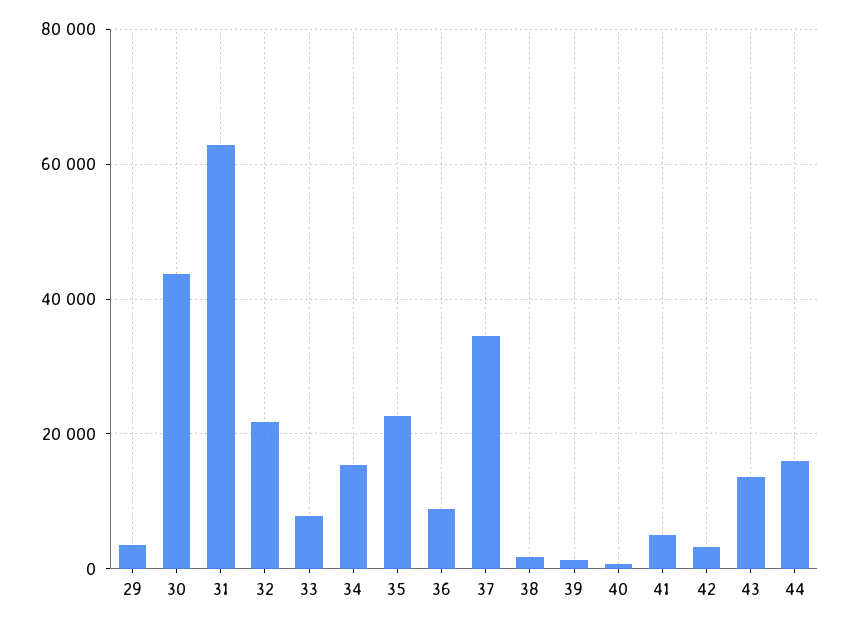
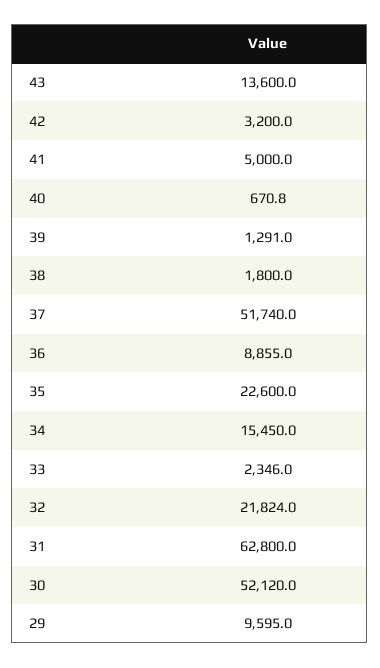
  {
-   "29": 4000,
+   "29": 9595,
-   "30": 44000,
+   "30": 52120,
    "31": 62800,
    "32": 21824,
-   "33": 8000,
+   "33": 2346,
    "34": 15450,
    "35": 22600,
    "36": 8855,
-   "37": 34000,
+   "37": 51740,
    "38": 1800,
    "39": 1291,
    "40": 670.8,
    "41": 5000,
    "42": 3200,
-   "43": 13600,
+   "43": 13600
-   "44": 16000
  }

